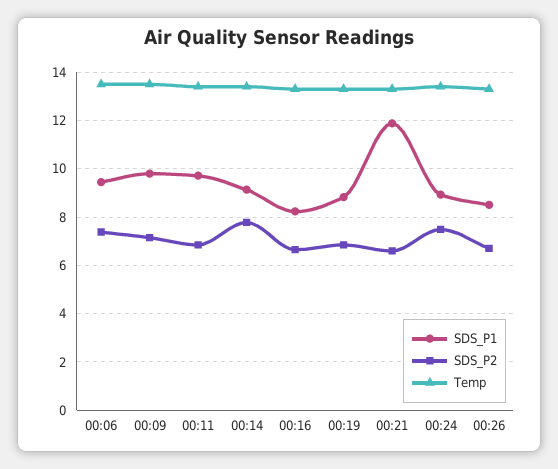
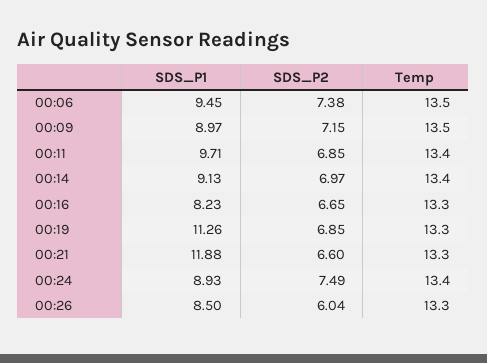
  {
    "SDS_P1": {
      "00:06": 9.45,
-     "00:09": 9.75,
+     "00:09": 8.97,
      "00:11": 9.71,
      "00:14": 9.13,
      "00:16": 8.23,
-     "00:19": 8.75,
+     "00:19": 11.26,
      "00:21": 11.88,
      "00:24": 8.93,
      "00:26": 8.5
    },
    "SDS_P2": {
      "00:06": 7.38,
      "00:09": 7.15,
      "00:11": 6.85,
-     "00:14": 7.75,
+     "00:14": 6.97,
      "00:16": 6.65,
      "00:19": 6.85,
      "00:21": 6.6,
      "00:24": 7.49,
-     "00:26": 6.75
+     "00:26": 6.04
    },
    "Temp": {
      "00:06": 13.5,
      "00:09": 13.5,
      "00:11": 13.4,
      "00:14": 13.4,
      "00:16": 13.3,
      "00:19": 13.3,
      "00:21": 13.3,
      "00:24": 13.4,
      "00:26": 13.3
    }
  }

